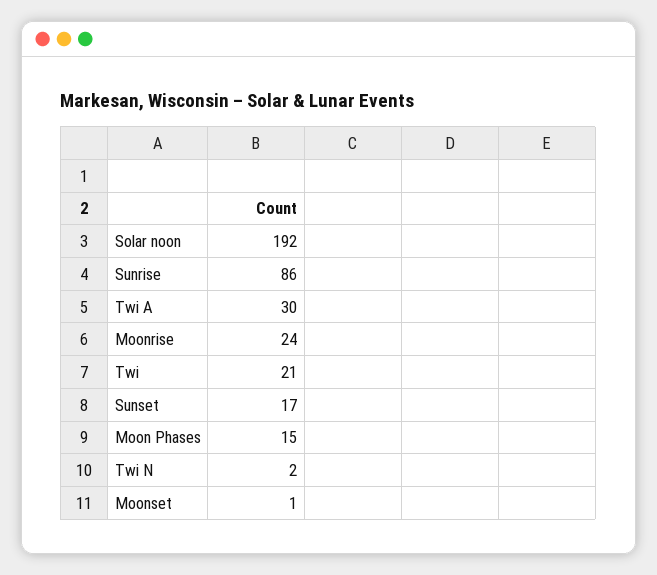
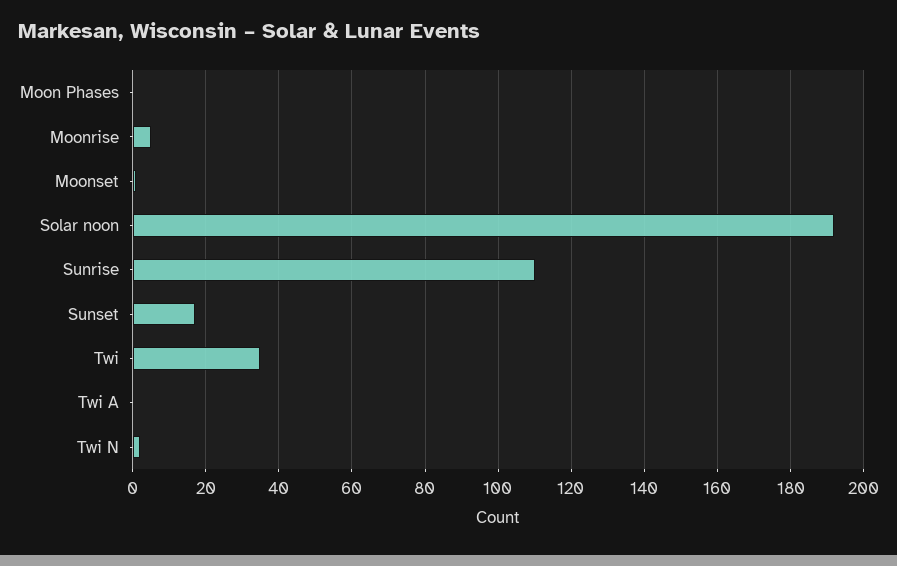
  {
    "Solar noon": 192,
-   "Sunrise": 86,
+   "Sunrise": 110,
-   "Twi A": 30,
+   "Twi A": 0,
-   "Moonrise": 24,
+   "Moonrise": 5,
-   "Twi": 21,
+   "Twi": 35,
    "Sunset": 17,
-   "Moon Phases": 15,
+   "Moon Phases": 0,
    "Twi N": 2,
    "Moonset": 1
  }

